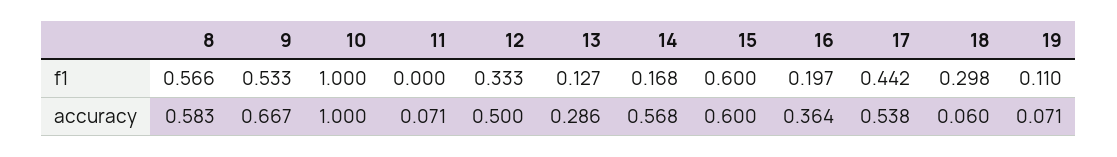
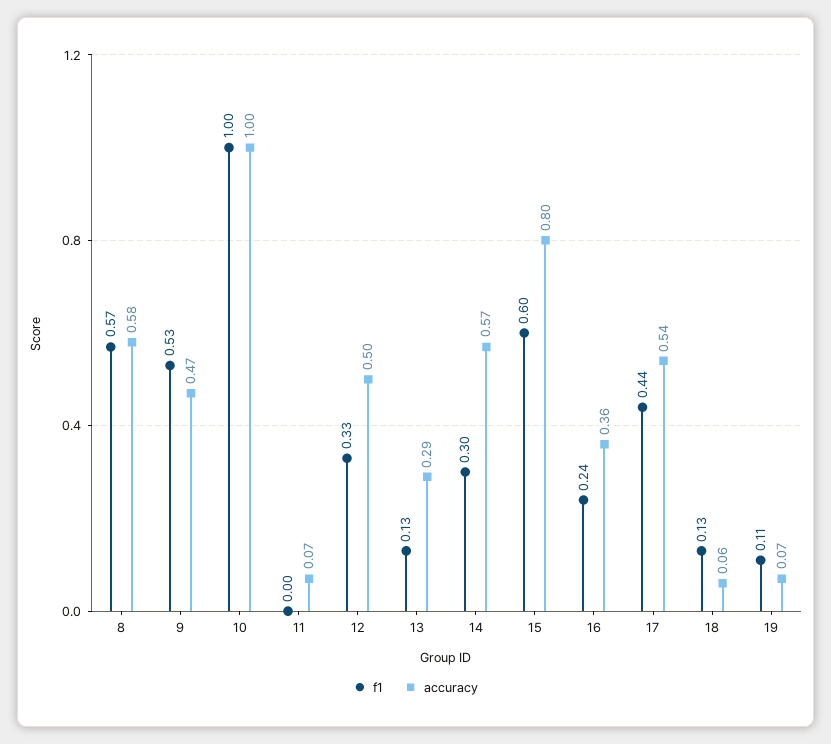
  {
    "f1": {
      "8": 0.566,
      "9": 0.533,
      "10": 1,
      "11": 0,
      "12": 0.333,
      "13": 0.127,
-     "14": 0.168,
+     "14": 0.3,
      "15": 0.6,
-     "16": 0.197,
+     "16": 0.24,
      "17": 0.442,
-     "18": 0.298,
+     "18": 0.13,
      "19": 0.11
    },
    "accuracy": {
      "8": 0.583,
-     "9": 0.667,
+     "9": 0.47,
      "10": 1,
      "11": 0.071,
      "12": 0.5,
      "13": 0.286,
      "14": 0.568,
-     "15": 0.6,
+     "15": 0.8,
      "16": 0.364,
      "17": 0.538,
      "18": 0.06,
      "19": 0.071
    }
  }

